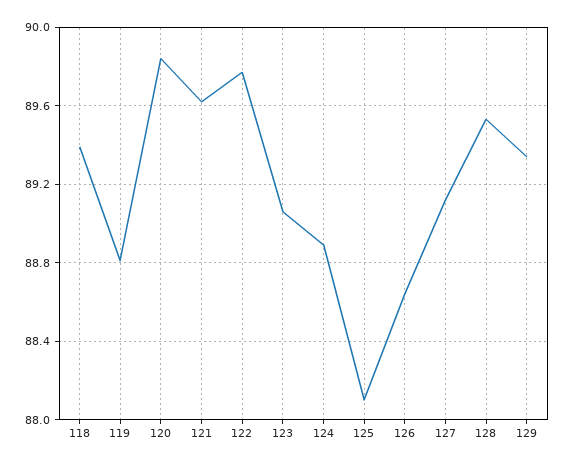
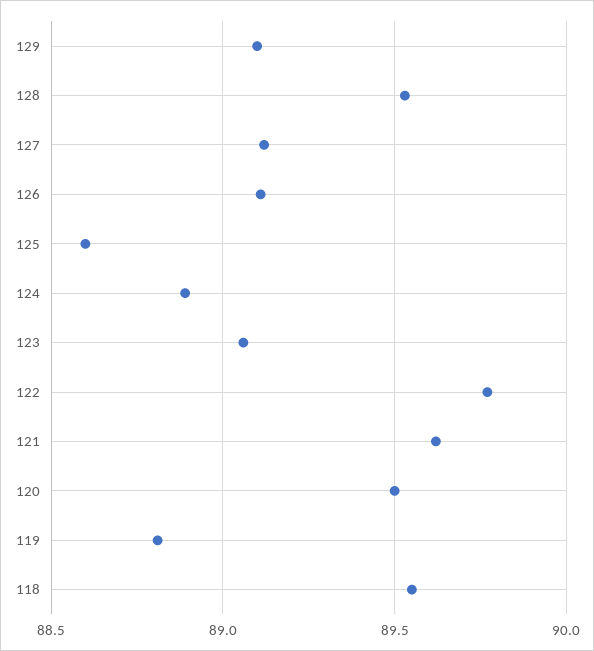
  {
-   "118": 89.4,
+   "118": 89.55,
    "119": 88.8,
-   "120": 89.85,
+   "120": 89.5,
    "121": 89.6,
    "122": 89.75,
    "123": 89.05,
    "124": 88.9,
-   "125": 88.1,
+   "125": 88.6,
-   "126": 88.65,
+   "126": 89.1,
    "127": 89.1,
    "128": 89.55,
-   "129": 89.35
+   "129": 89.1
  }

